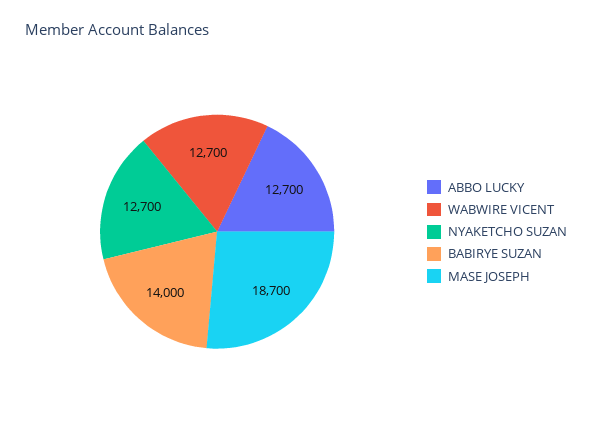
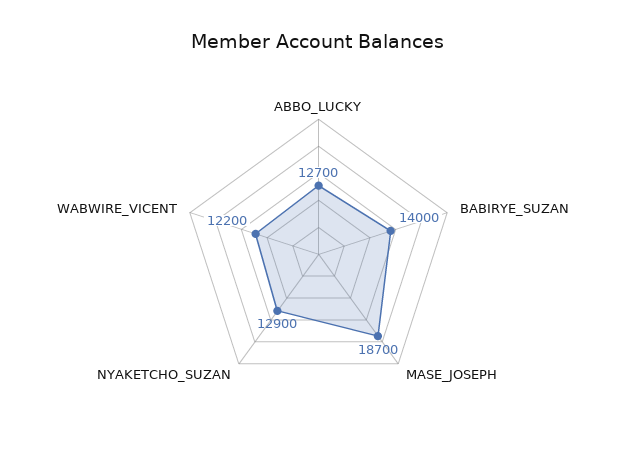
  {
    "ABBO LUCKY": 12700,
-   "WABWIRE VICENT": 12700,
+   "WABWIRE VICENT": 12200,
-   "NYAKETCHO SUZAN": 12700,
+   "NYAKETCHO SUZAN": 12900,
    "BABIRYE SUZAN": 14000,
    "MASE JOSEPH": 18700
  }

